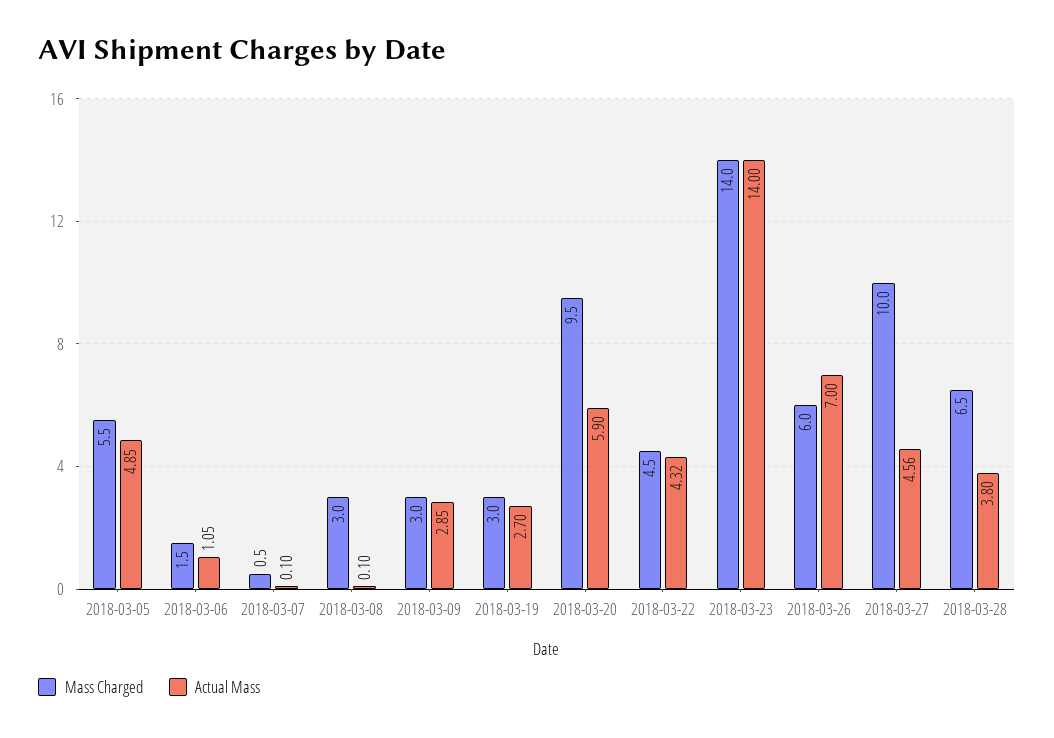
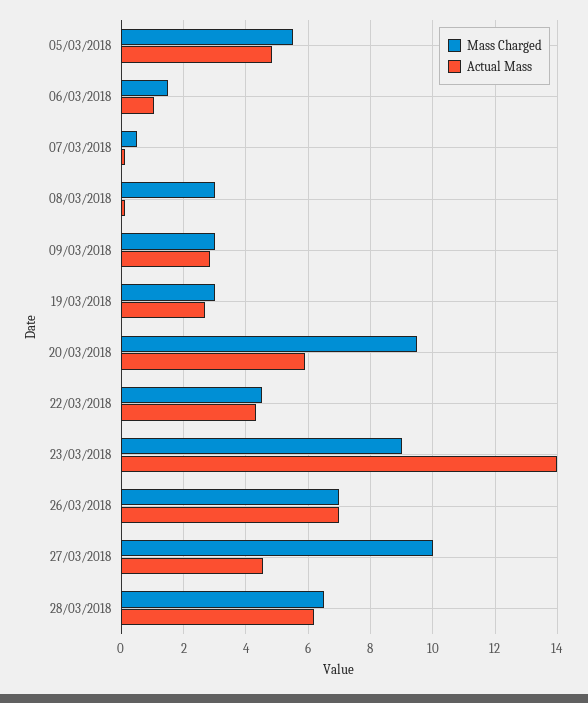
  {
    "Mass Charged": {
      "2018-03-05": 5.5,
      "2018-03-06": 1.5,
      "2018-03-07": 0.5,
      "2018-03-08": 3,
      "2018-03-09": 3,
      "2018-03-19": 3,
      "2018-03-20": 9.5,
      "2018-03-22": 4.5,
-     "2018-03-23": 14,
+     "2018-03-23": 9,
-     "2018-03-26": 6,
+     "2018-03-26": 7,
      "2018-03-27": 10,
      "2018-03-28": 6.5
    },
    "Actual Mass": {
      "2018-03-05": 4.85,
      "2018-03-06": 1.05,
      "2018-03-07": 0.1,
      "2018-03-08": 0.1,
      "2018-03-09": 2.85,
      "2018-03-19": 2.7,
      "2018-03-20": 5.9,
      "2018-03-22": 4.32,
      "2018-03-23": 14,
      "2018-03-26": 7,
      "2018-03-27": 4.56,
-     "2018-03-28": 3.8
+     "2018-03-28": 6.2
    }
  }

